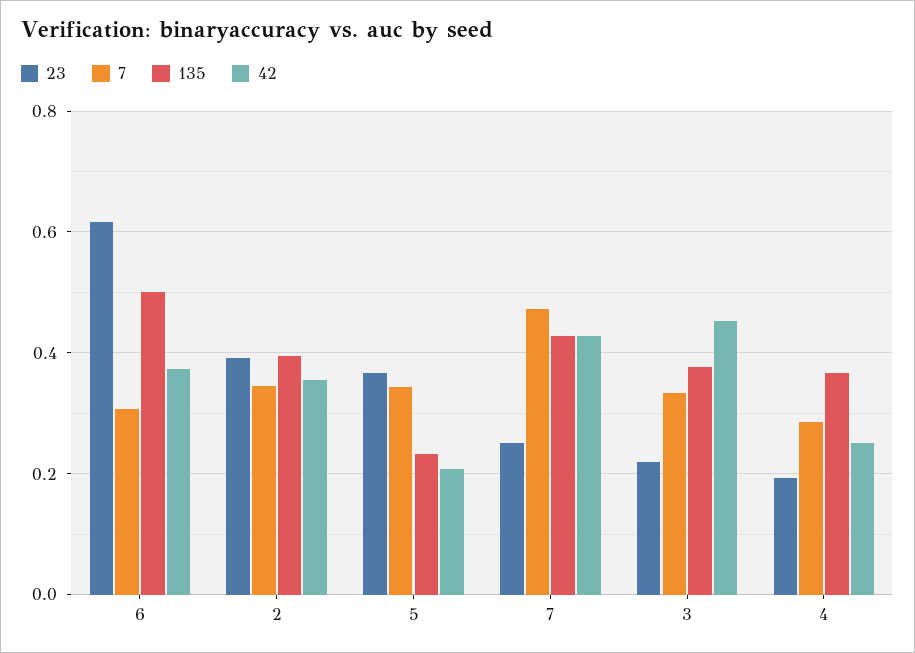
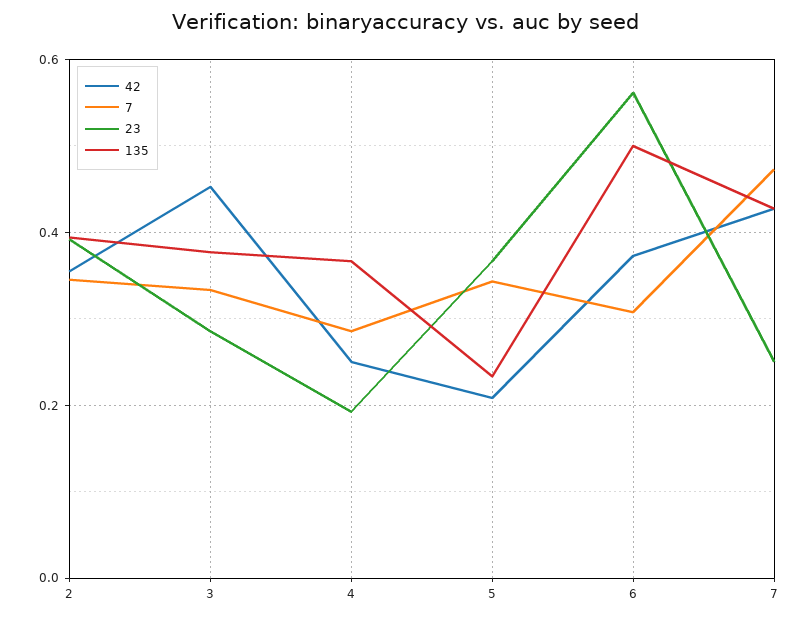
  {
    "23": {
-     "6": 0.62,
+     "6": 0.56,
      "2": 0.4,
      "5": 0.36,
      "7": 0.26,
-     "3": 0.22,
+     "3": 0.28,
      "4": 0.2
    },
    "7": {
      "6": 0.3,
      "2": 0.34,
      "5": 0.34,
      "7": 0.48,
      "3": 0.34,
      "4": 0.28
    },
    "135": {
      "6": 0.5,
      "2": 0.4,
      "5": 0.24,
      "7": 0.42,
      "3": 0.38,
      "4": 0.36
    },
    "42": {
      "6": 0.38,
      "2": 0.36,
      "5": 0.2,
      "7": 0.42,
      "3": 0.46,
      "4": 0.26
    }
  }

